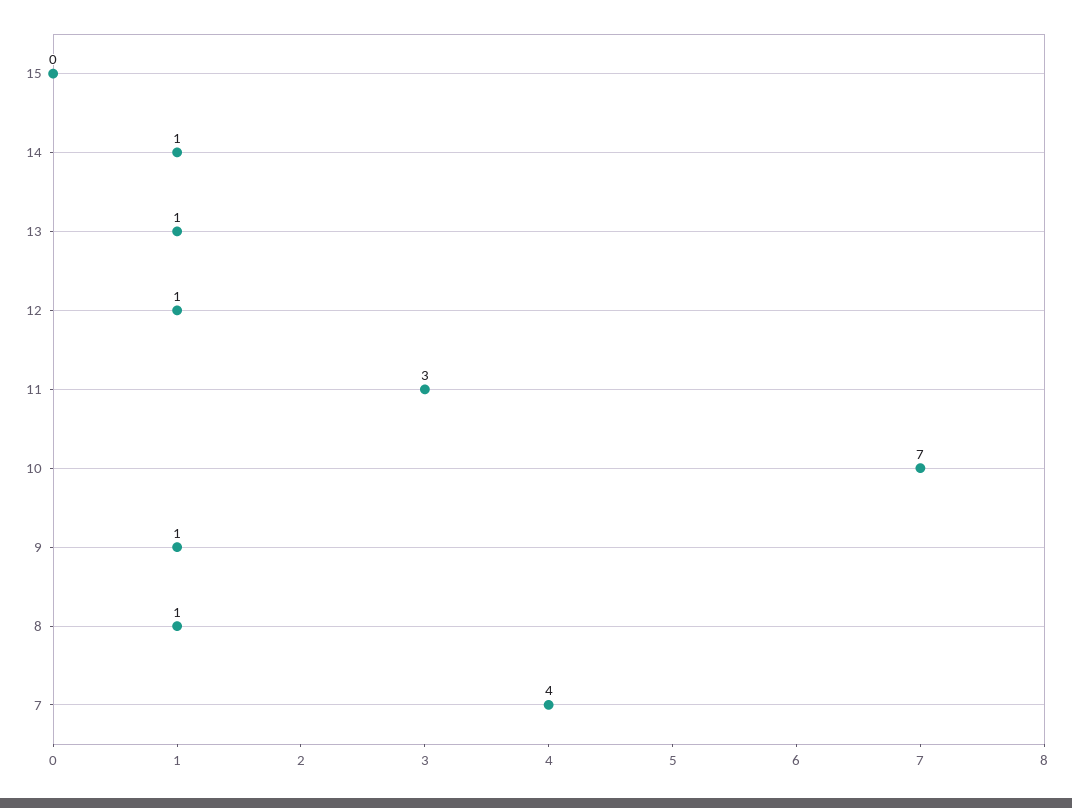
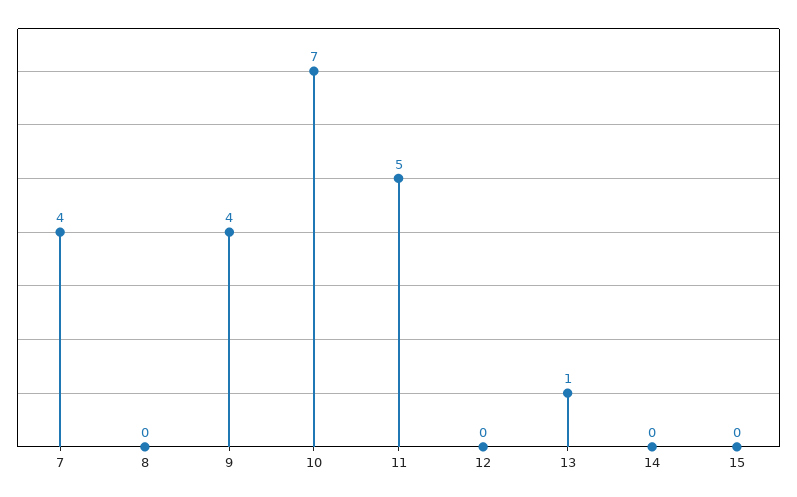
  {
    "15": 0,
-   "14": 1,
+   "14": 0,
    "13": 1,
-   "12": 1,
+   "12": 0,
-   "11": 3,
+   "11": 5,
    "10": 7,
-   "9": 1,
+   "9": 4,
-   "8": 1,
+   "8": 0,
    "7": 4
  }

